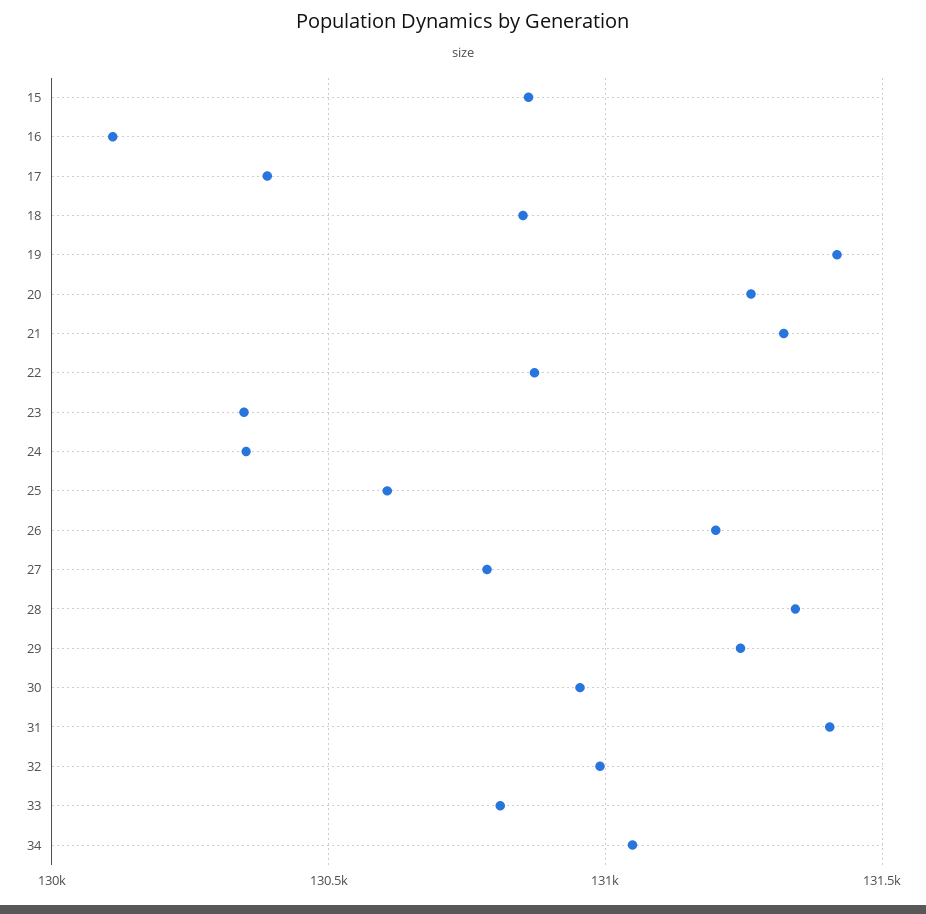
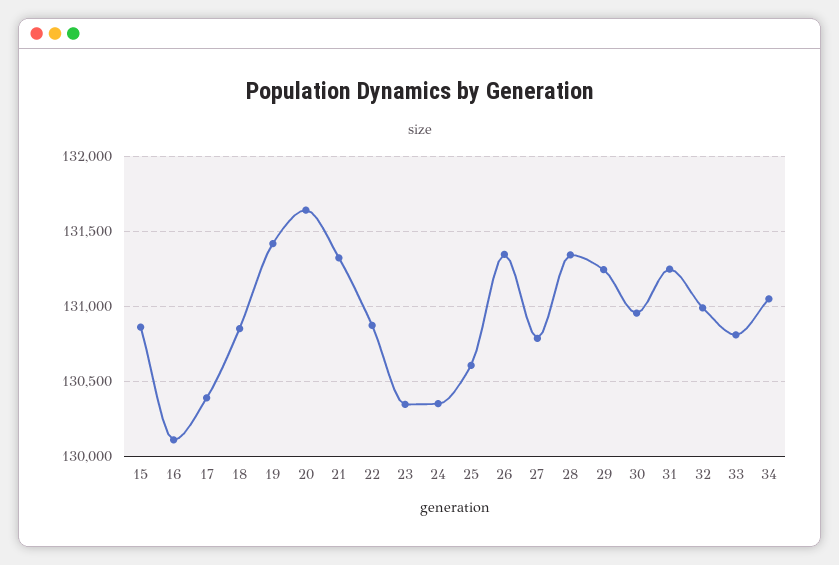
  {
    "15": 130850,
    "16": 130100,
    "17": 130400,
    "18": 130850,
    "19": 131400,
-   "20": 131250,
+   "20": 131650,
    "21": 131300,
    "22": 130850,
    "23": 130350,
    "24": 130350,
    "25": 130600,
-   "26": 131200,
+   "26": 131350,
    "27": 130800,
    "28": 131350,
    "29": 131250,
    "30": 130950,
-   "31": 131400,
+   "31": 131250,
    "32": 131000,
    "33": 130800,
    "34": 131050
  }

